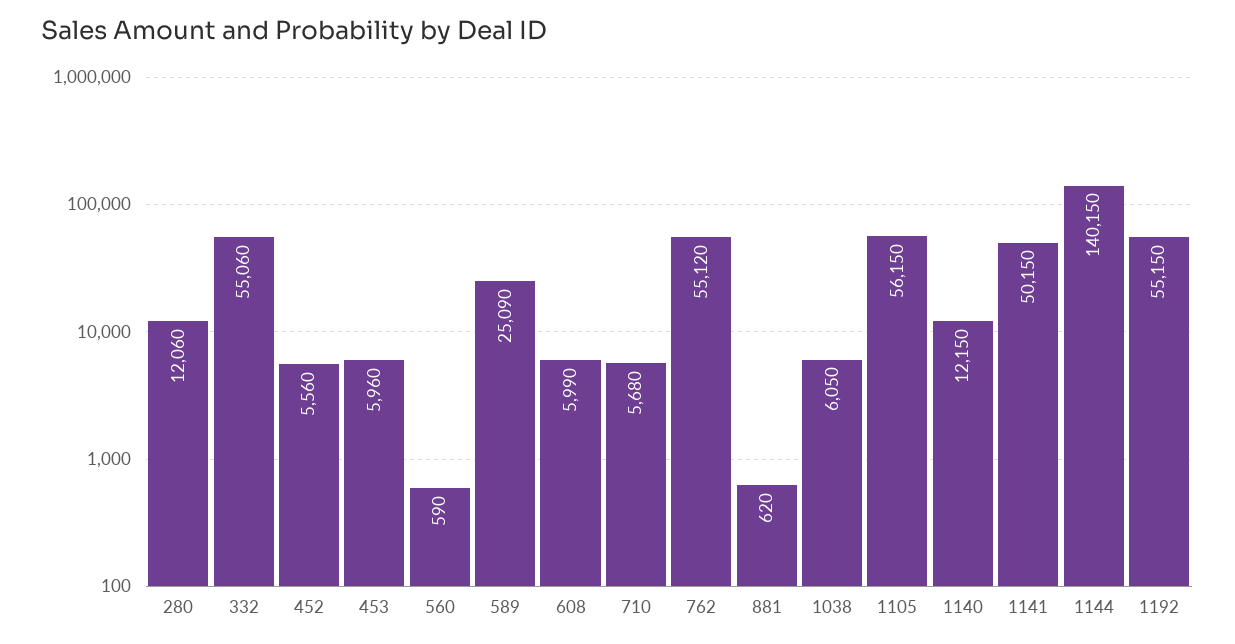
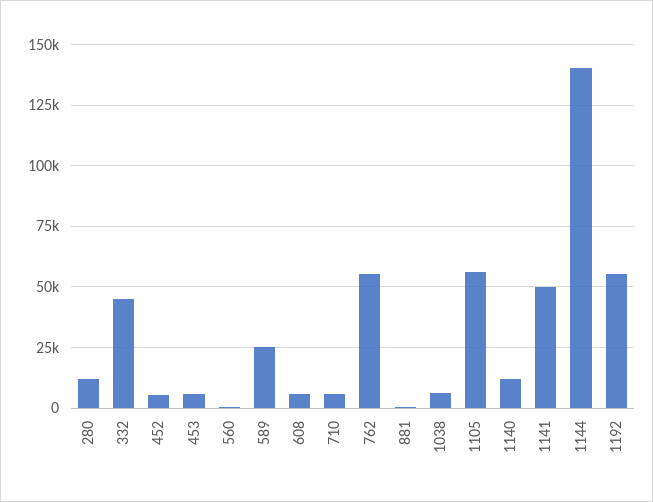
  {
    "280": 12060,
-   "332": 55060,
+   "332": 45000,
    "452": 5560,
    "453": 5960,
    "560": 590,
    "589": 25090,
    "608": 5990,
    "710": 5680,
    "762": 55120,
    "881": 620,
    "1038": 6050,
    "1105": 56150,
    "1140": 12150,
    "1141": 50150,
    "1144": 140150,
    "1192": 55150
  }

